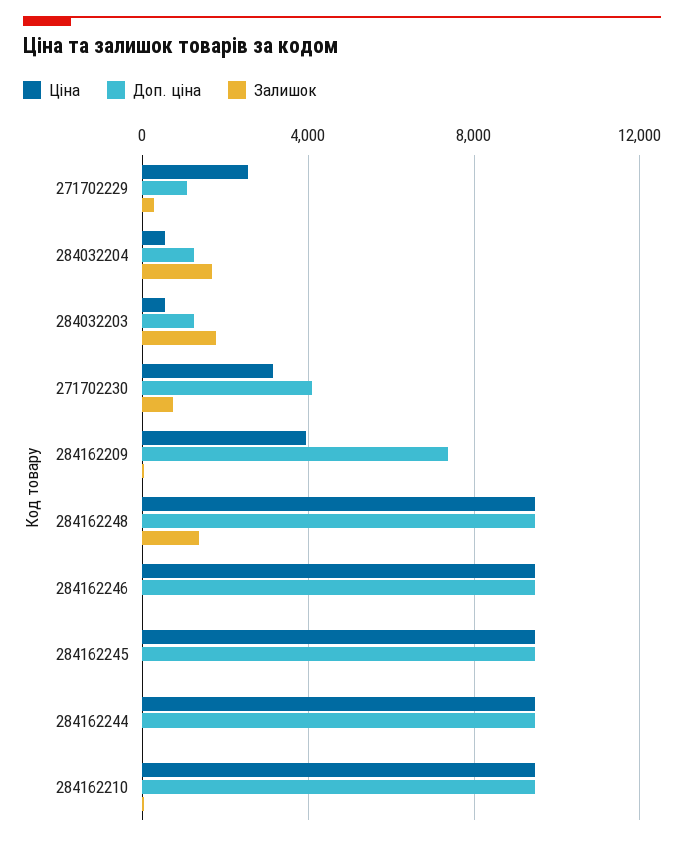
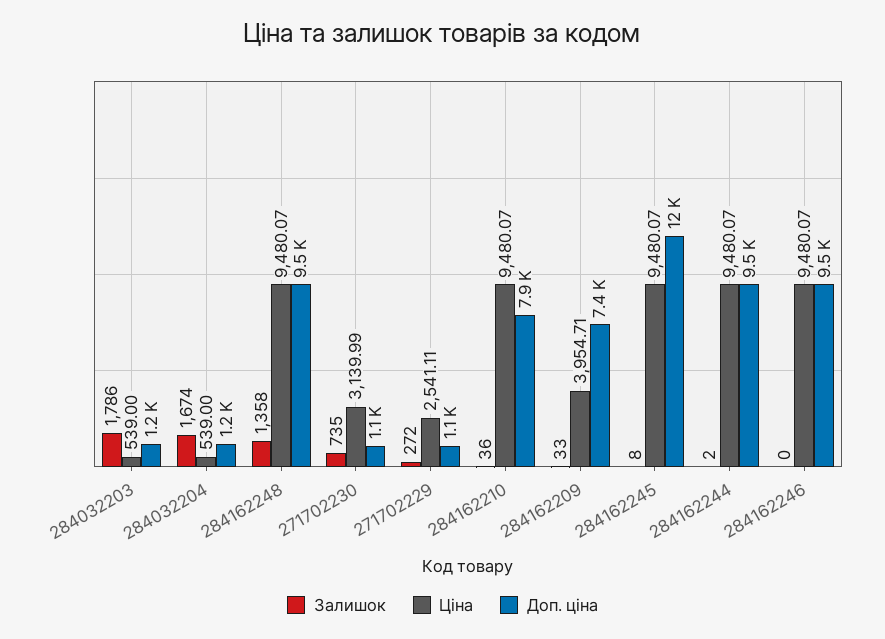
  {
    "Ціна": {
      "271702229": 2541.11,
      "284032204": 539,
      "284032203": 539,
      "271702230": 3139.99,
      "284162209": 3954.71,
      "284162248": 9480.07,
      "284162246": 9480.07,
      "284162245": 9480.07,
      "284162244": 9480.07,
      "284162210": 9480.07
    },
    "Доп. ціна": {
      "271702229": 1100,
      "284032204": 1200,
      "284032203": 1200,
-     "271702230": 4000,
+     "271702230": 1100,
      "284162209": 7400,
      "284162248": 9500,
      "284162246": 9500,
-     "284162245": 9500,
+     "284162245": 12000,
      "284162244": 9500,
-     "284162210": 9500
+     "284162210": 7900
    },
    "Залишок": {
      "271702229": 272,
      "284032204": 1674,
      "284032203": 1786,
      "271702230": 735,
      "284162209": 33,
      "284162248": 1358,
      "284162246": 0,
      "284162245": 8,
      "284162244": 2,
      "284162210": 36
    }
  }

